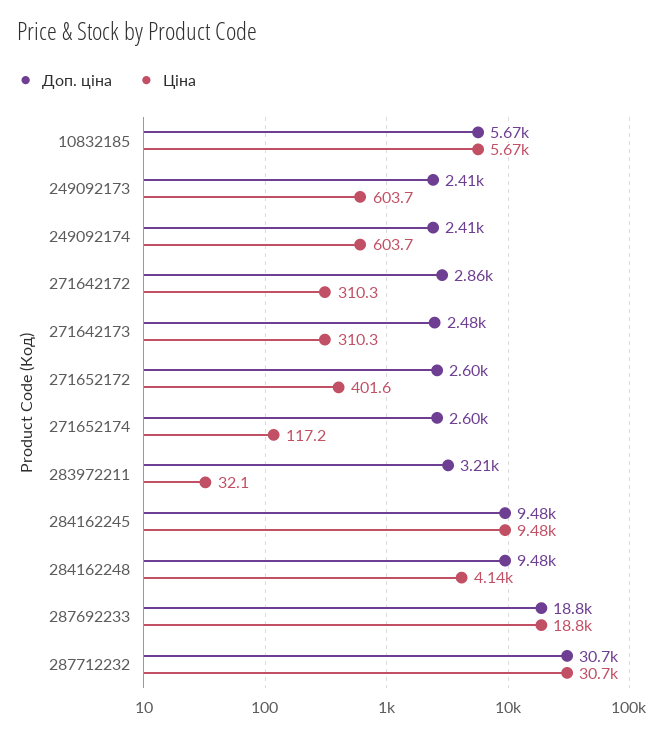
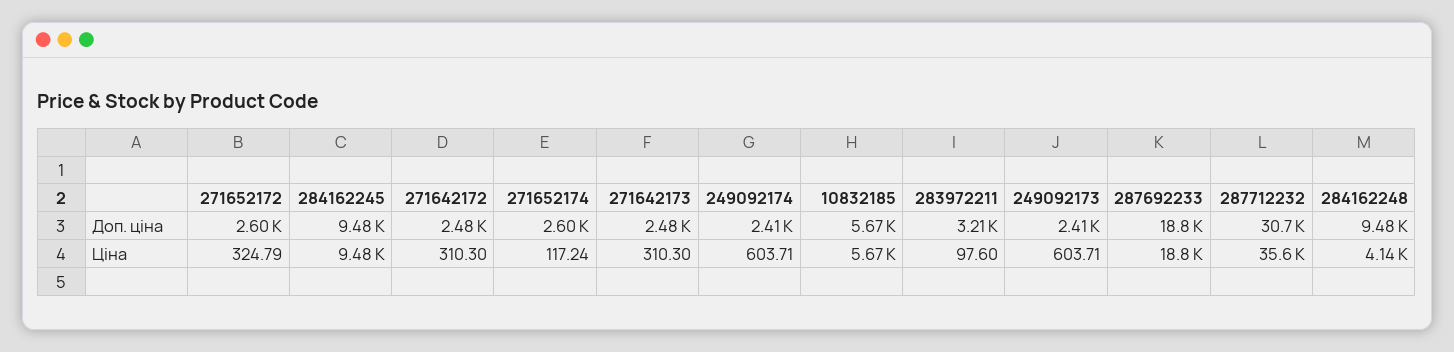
  {
    "Доп. ціна": {
      "10832185": 5670,
      "249092173": 2410,
      "249092174": 2410,
-     "271642172": 2860,
+     "271642172": 2480,
      "271642173": 2480,
      "271652172": 2600,
      "271652174": 2600,
      "283972211": 3210,
      "284162245": 9480,
      "284162248": 9480,
      "287692233": 18800,
      "287712232": 30700
    },
    "Ціна": {
      "10832185": 5670,
      "249092173": 603.71,
      "249092174": 603.71,
      "271642172": 310.3,
      "271642173": 310.3,
-     "271652172": 401.6,
+     "271652172": 324.79,
      "271652174": 117.24,
-     "283972211": 32.1,
+     "283972211": 97.6,
      "284162245": 9480,
      "284162248": 4140,
      "287692233": 18800,
-     "287712232": 30700
+     "287712232": 35600
    }
  }

